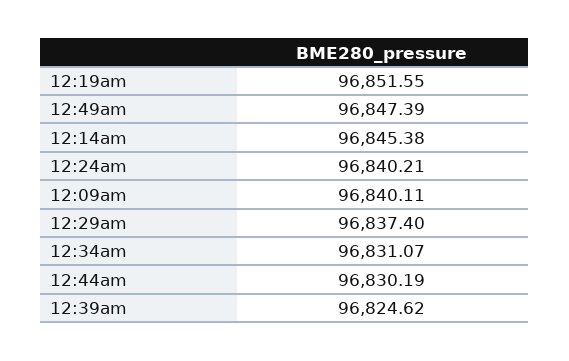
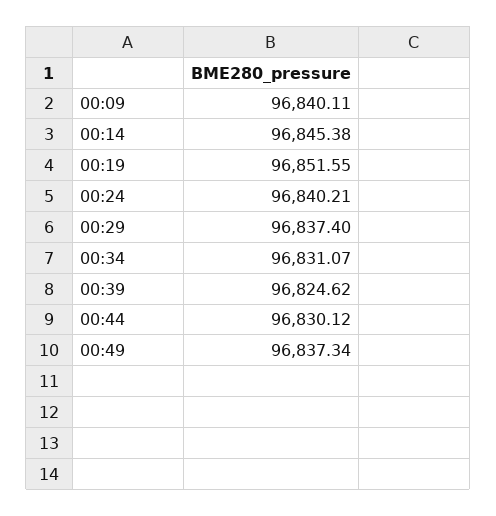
  {
    "12:19am": 96851.55,
-   "12:49am": 96847.39,
+   "12:49am": 96837.34,
    "12:14am": 96845.38,
    "12:24am": 96840.21,
    "12:09am": 96840.11,
    "12:29am": 96837.4,
    "12:34am": 96831.07,
-   "12:44am": 96830.19,
+   "12:44am": 96830.12,
    "12:39am": 96824.62
  }

